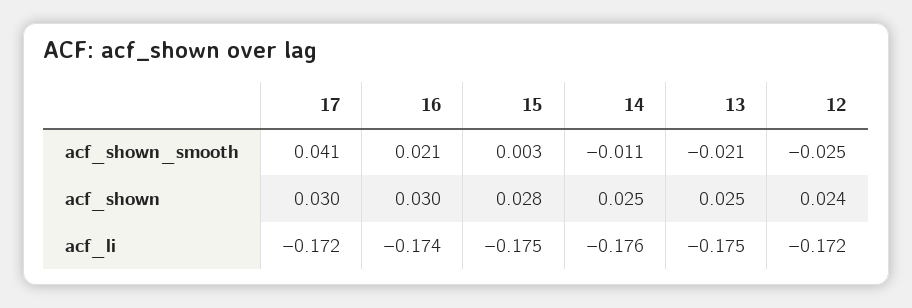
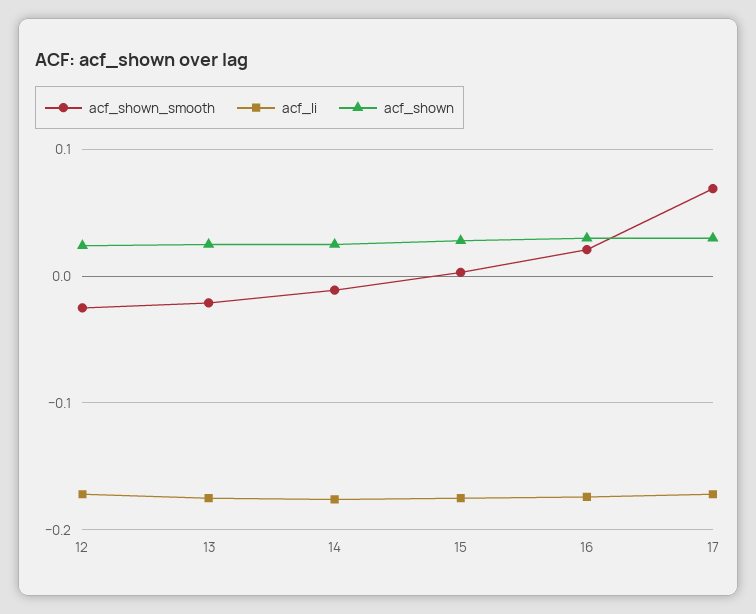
  {
    "acf_shown_smooth": {
-     "17": 0.041,
+     "17": 0.07,
      "16": 0.021,
      "15": 0.003,
      "14": -0.011,
      "13": -0.021,
      "12": -0.025
    },
    "acf_shown": {
      "17": 0.03,
      "16": 0.03,
      "15": 0.028,
      "14": 0.025,
      "13": 0.025,
      "12": 0.024
    },
    "acf_li": {
      "17": -0.172,
      "16": -0.174,
      "15": -0.175,
      "14": -0.176,
      "13": -0.175,
      "12": -0.172
    }
  }

